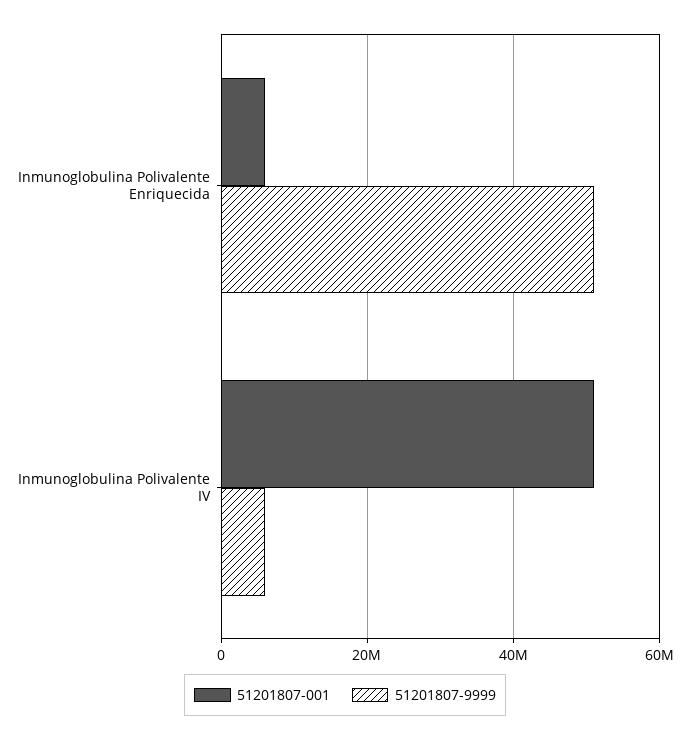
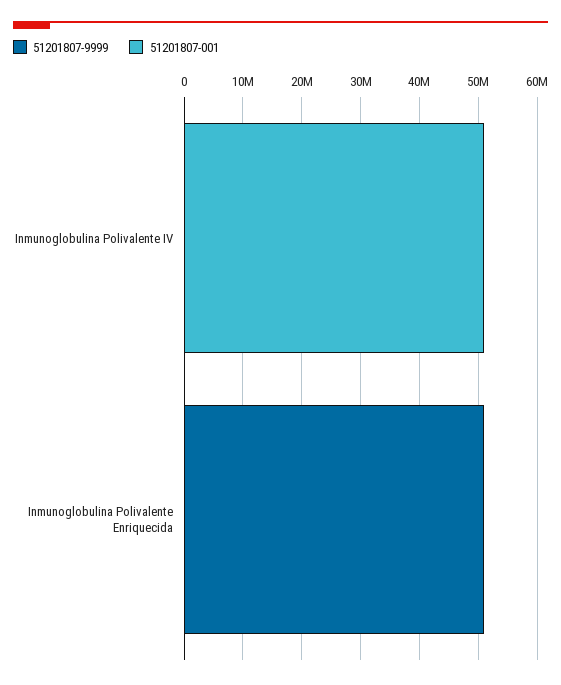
  {
    "51201807-001": {
-     "Inmunoglobulina Polivalente Enriquecida": 6000000,
+     "Inmunoglobulina Polivalente Enriquecida": 0,
      "Inmunoglobulina Polivalente IV": 52000000
    },
    "51201807-9999": {
      "Inmunoglobulina Polivalente Enriquecida": 52000000,
-     "Inmunoglobulina Polivalente IV": 6000000
+     "Inmunoglobulina Polivalente IV": 0
    }
  }

